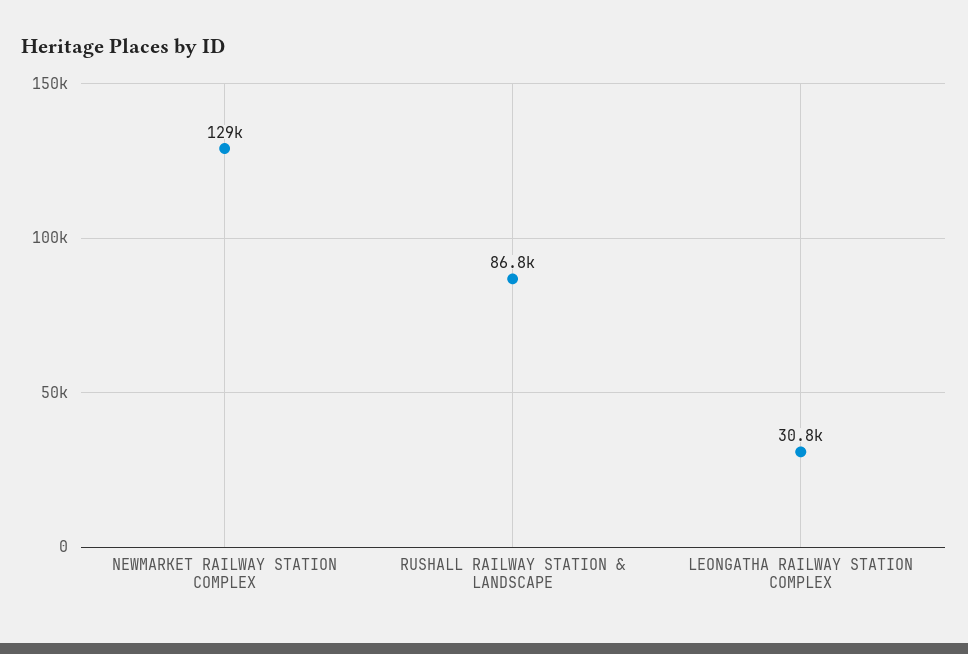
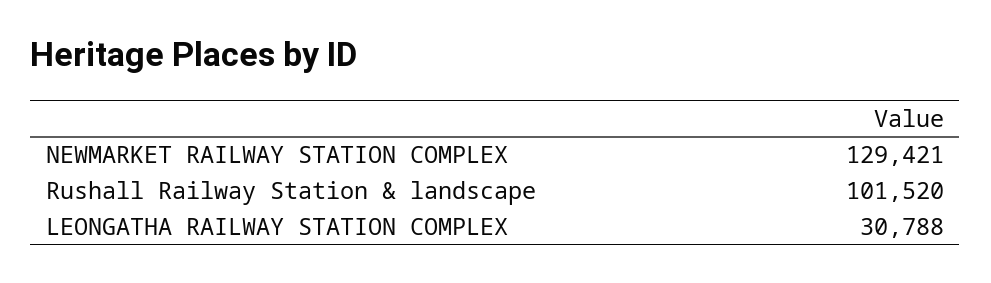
  {
    "NEWMARKET RAILWAY STATION COMPLEX": 129421,
-   "RUSHALL RAILWAY STATION & LANDSCAPE": 86800,
+   "RUSHALL RAILWAY STATION & LANDSCAPE": 101520,
    "LEONGATHA RAILWAY STATION COMPLEX": 30788
  }

